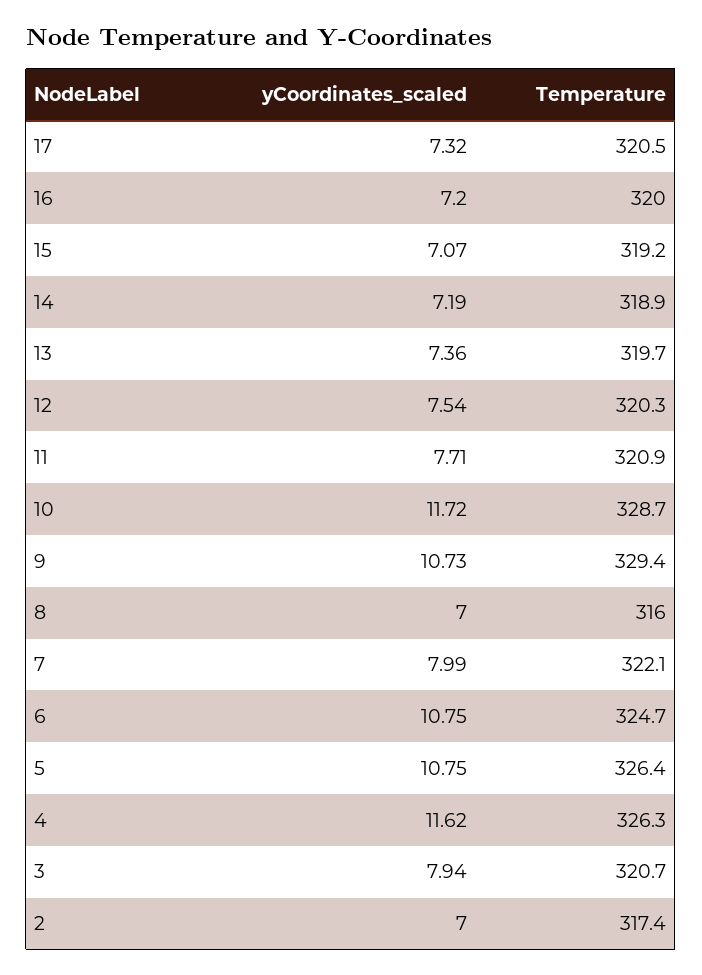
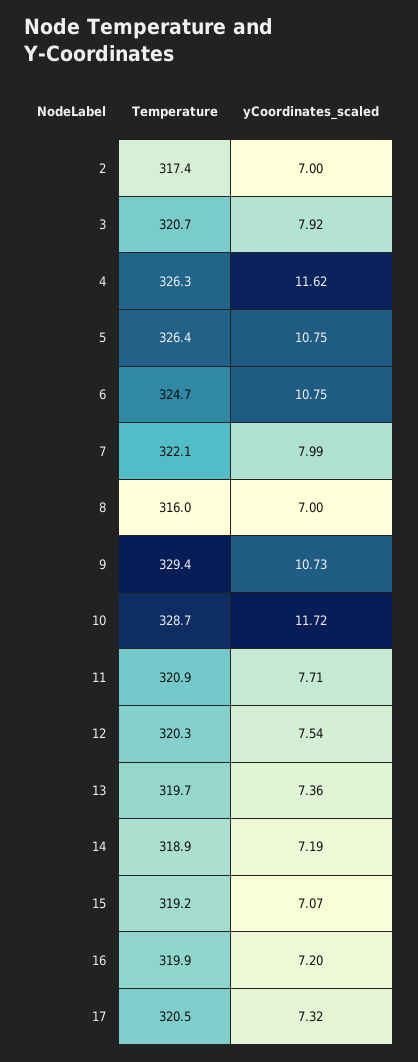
  {
    "yCoordinates_scaled": {
      "17": 7.32,
      "16": 7.2,
      "15": 7.07,
      "14": 7.19,
      "13": 7.36,
      "12": 7.54,
      "11": 7.71,
      "10": 11.72,
      "9": 10.73,
      "8": 7,
      "7": 7.99,
      "6": 10.75,
      "5": 10.75,
      "4": 11.62,
-     "3": 7.94,
+     "3": 7.92,
      "2": 7
    },
    "Temperature": {
      "17": 320.5,
-     "16": 320,
+     "16": 319.9,
      "15": 319.2,
      "14": 318.9,
      "13": 319.7,
      "12": 320.3,
      "11": 320.9,
      "10": 328.7,
      "9": 329.4,
      "8": 316,
      "7": 322.1,
      "6": 324.7,
      "5": 326.4,
      "4": 326.3,
      "3": 320.7,
      "2": 317.4
    }
  }

